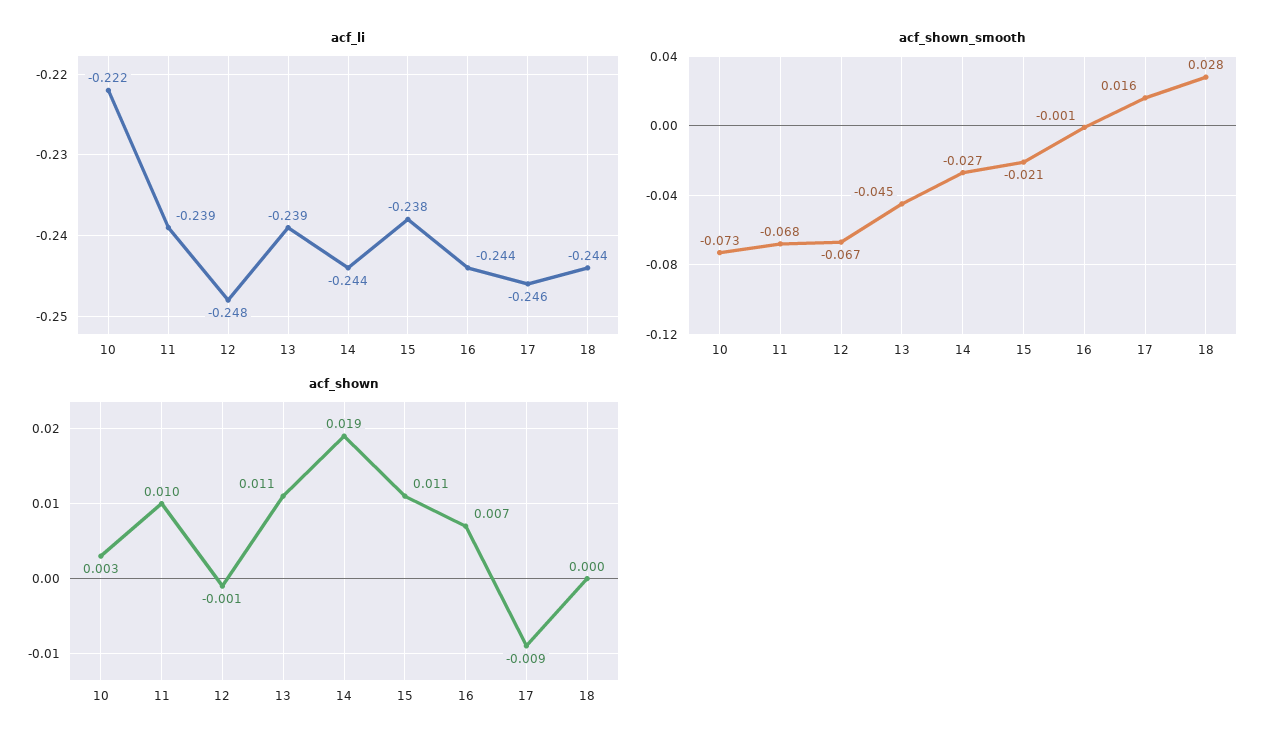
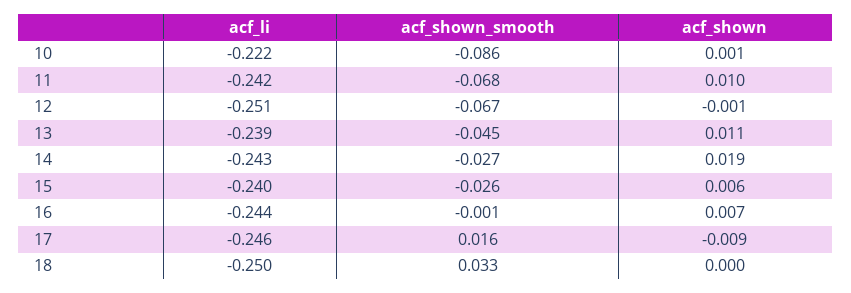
  {
    "acf_li": {
      "10": -0.222,
-     "11": -0.239,
+     "11": -0.242,
-     "12": -0.248,
+     "12": -0.251,
      "13": -0.239,
-     "14": -0.244,
+     "14": -0.243,
-     "15": -0.238,
+     "15": -0.24,
      "16": -0.244,
      "17": -0.246,
-     "18": -0.244
+     "18": -0.25
    },
    "acf_shown_smooth": {
-     "10": -0.073,
+     "10": -0.086,
      "11": -0.068,
      "12": -0.067,
      "13": -0.045,
      "14": -0.027,
-     "15": -0.021,
+     "15": -0.026,
      "16": -0.001,
      "17": 0.016,
-     "18": 0.028
+     "18": 0.033
    },
    "acf_shown": {
-     "10": 0.003,
+     "10": 0.001,
      "11": 0.01,
      "12": -0.001,
      "13": 0.011,
      "14": 0.019,
-     "15": 0.011,
+     "15": 0.006,
      "16": 0.007,
      "17": -0.009,
      "18": 0
    }
  }

